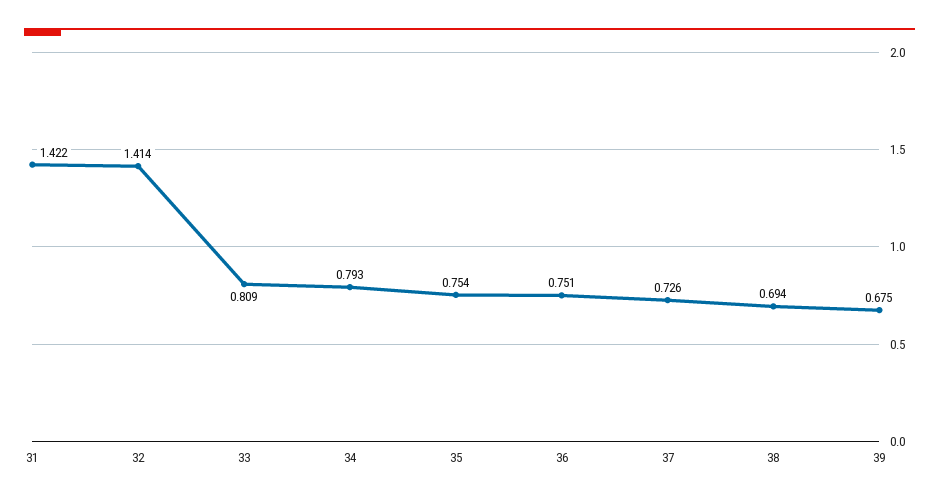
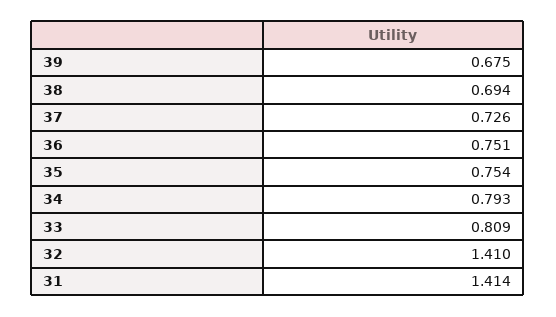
  {
-   "31": 1.422,
+   "31": 1.414,
-   "32": 1.414,
+   "32": 1.41,
    "33": 0.809,
    "34": 0.793,
    "35": 0.754,
    "36": 0.751,
    "37": 0.726,
    "38": 0.694,
    "39": 0.675
  }

